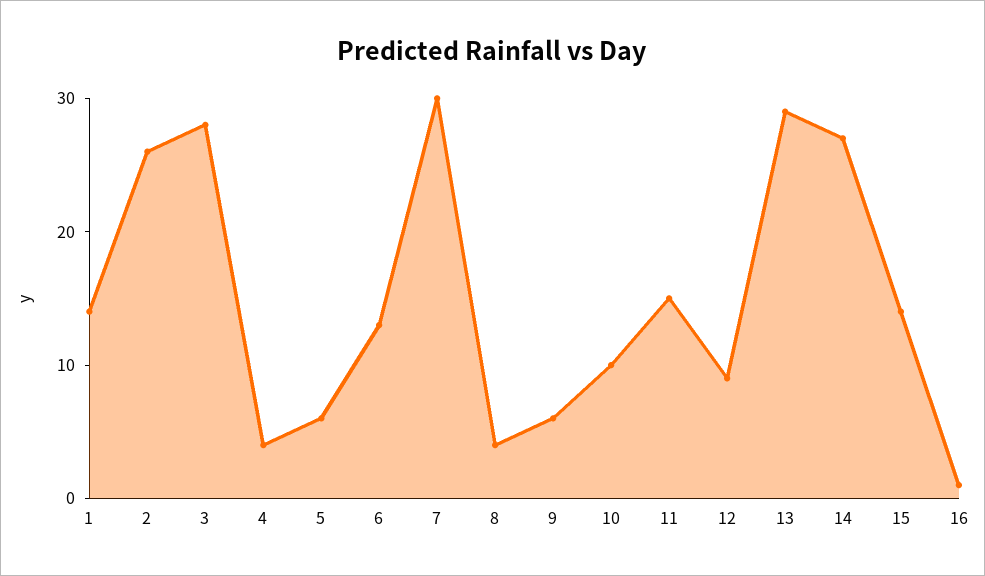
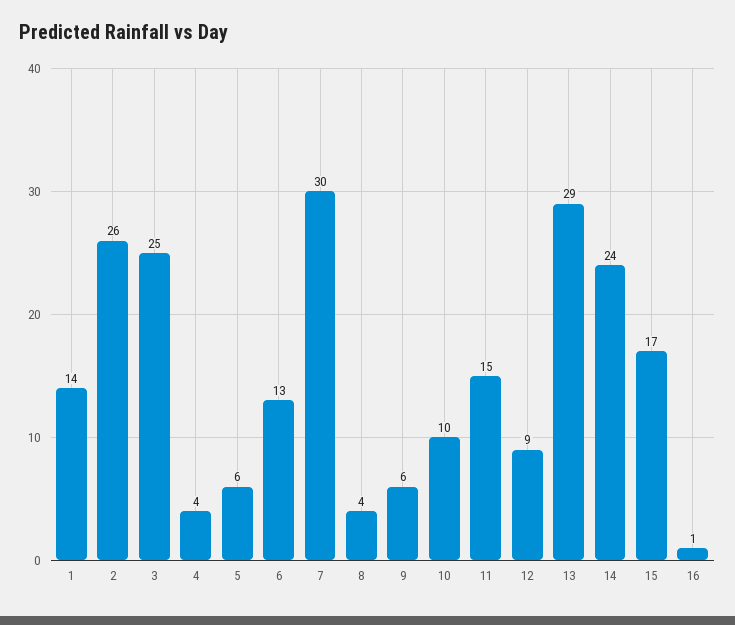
  {
    "1": 14,
    "2": 26,
-   "3": 28,
+   "3": 25,
    "4": 4,
    "5": 6,
    "6": 13,
    "7": 30,
    "8": 4,
    "9": 6,
    "10": 10,
    "11": 15,
    "12": 9,
    "13": 29,
-   "14": 27,
+   "14": 24,
-   "15": 14,
+   "15": 17,
    "16": 1
  }

